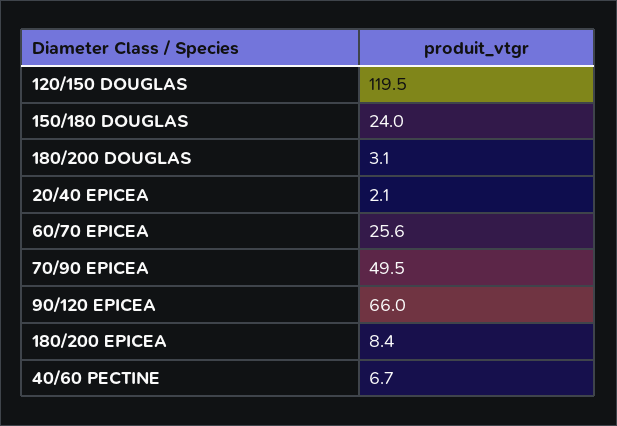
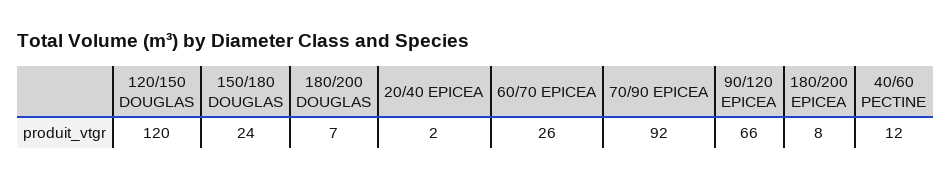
  {
    "120/150 DOUGLAS": 119.5,
    "150/180 DOUGLAS": 24,
-   "180/200 DOUGLAS": 3.1,
+   "180/200 DOUGLAS": 7,
    "20/40 EPICEA": 2.1,
    "60/70 EPICEA": 25.6,
-   "70/90 EPICEA": 49.5,
+   "70/90 EPICEA": 92,
    "90/120 EPICEA": 66,
    "180/200 EPICEA": 8.4,
-   "40/60 PECTINE": 6.7
+   "40/60 PECTINE": 12
  }

